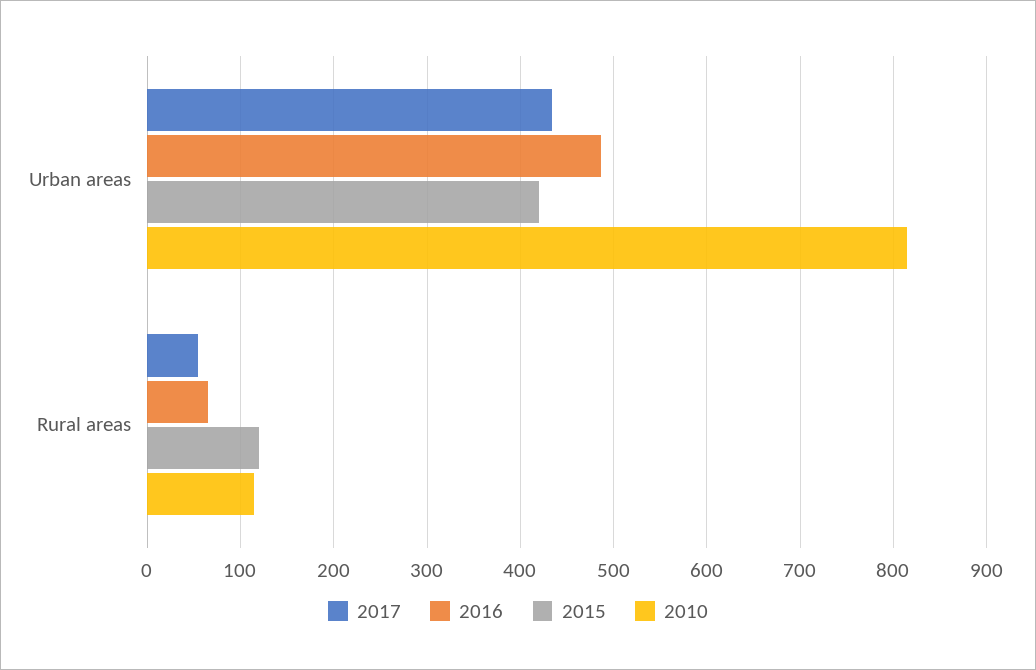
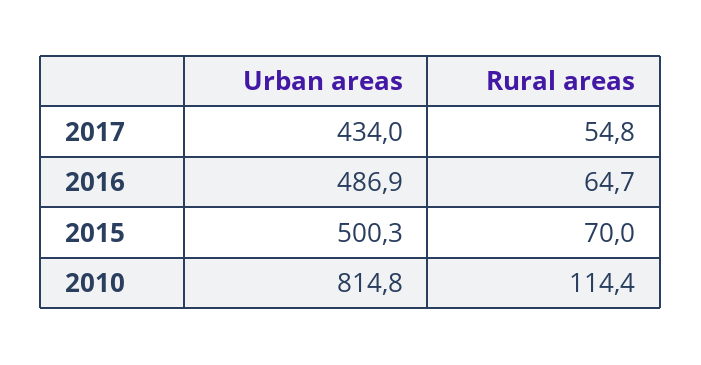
  {
    "2017": {
      "Urban areas": 434,
      "Rural areas": 54.8
    },
    "2016": {
      "Urban areas": 486.9,
      "Rural areas": 64.7
    },
    "2015": {
-     "Urban areas": 420,
+     "Urban areas": 500.3,
-     "Rural areas": 120
+     "Rural areas": 70
    },
    "2010": {
      "Urban areas": 814.8,
      "Rural areas": 114.4
    }
  }

